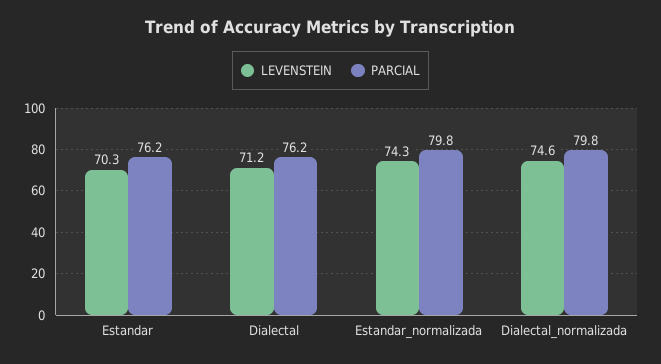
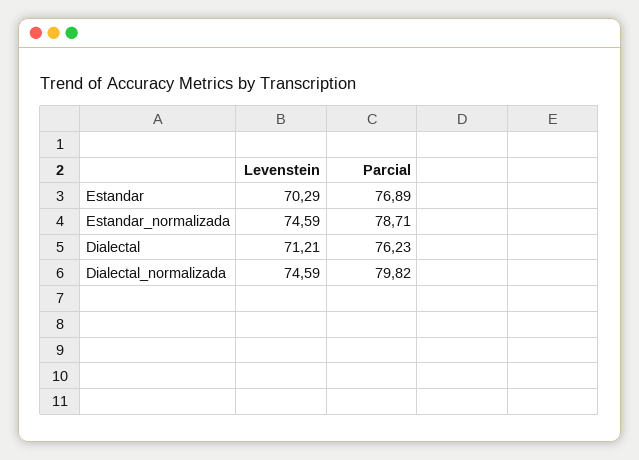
  {
    "LEVENSTEIN": {
      "Estandar": 70.29,
      "Dialectal": 71.21,
-     "Estandar_normalizada": 74.3,
+     "Estandar_normalizada": 74.59,
      "Dialectal_normalizada": 74.59
    },
    "PARCIAL": {
-     "Estandar": 76.2,
+     "Estandar": 76.89,
      "Dialectal": 76.23,
-     "Estandar_normalizada": 79.8,
+     "Estandar_normalizada": 78.71,
      "Dialectal_normalizada": 79.82
    }
  }

